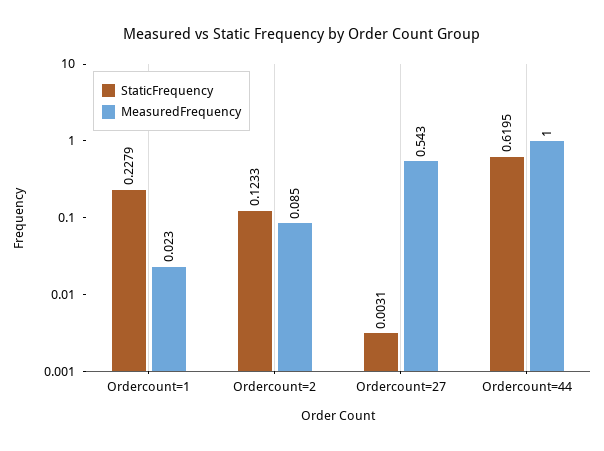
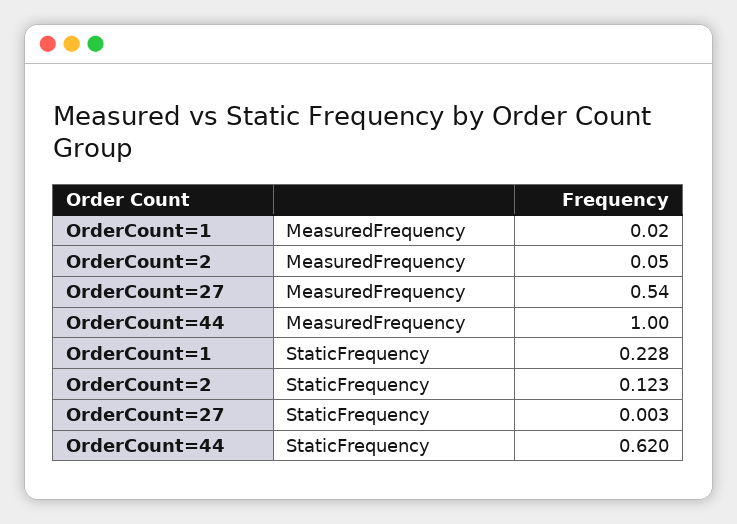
  {
    "StaticFrequency": {
      "Ordercount=1": 0.2279,
      "Ordercount=2": 0.1233,
      "Ordercount=27": 0.0031,
      "Ordercount=44": 0.6195
    },
    "MeasuredFrequency": {
      "Ordercount=1": 0.023,
-     "Ordercount=2": 0.085,
+     "Ordercount=2": 0.05,
      "Ordercount=27": 0.543,
      "Ordercount=44": 1
    }
  }

